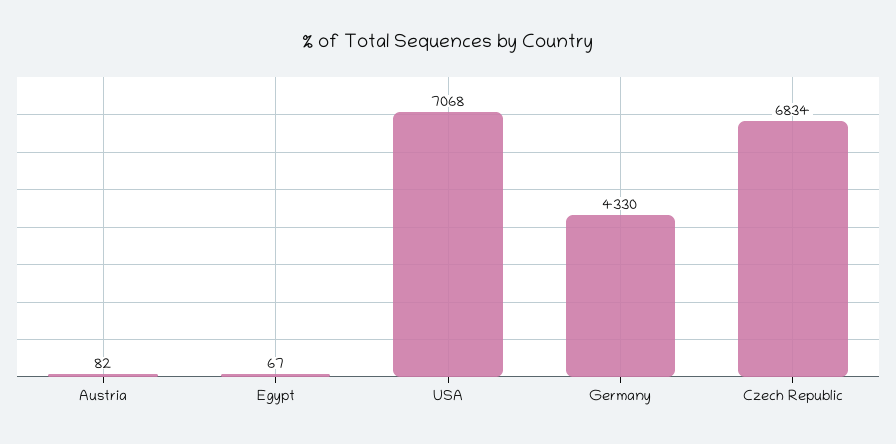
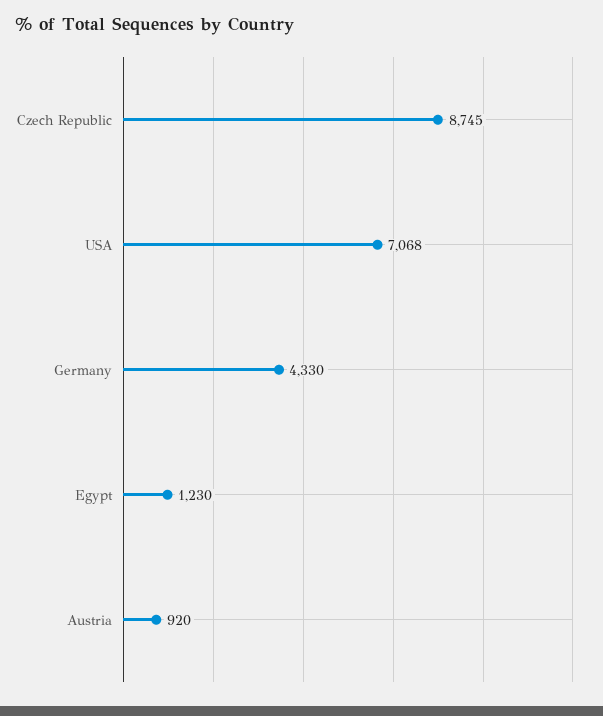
  {
-   "Austria": 82,
+   "Austria": 920,
-   "Egypt": 67,
+   "Egypt": 1230,
    "USA": 7068,
    "Germany": 4330,
-   "Czech Republic": 6834
+   "Czech Republic": 8745
  }

